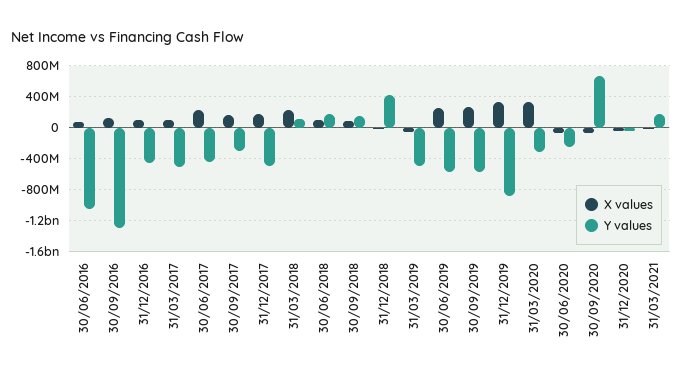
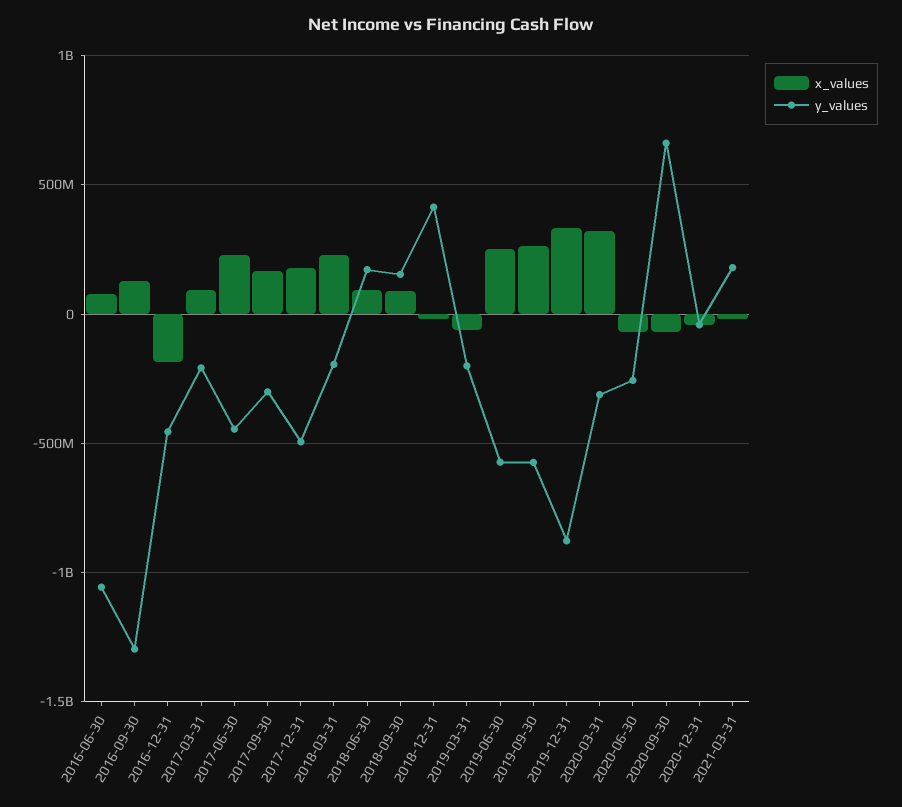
  {
    "X values": {
      "30/06/2016": 100000000,
      "30/09/2016": 150000000,
-     "31/12/2016": 100000000,
+     "31/12/2016": -200000000,
      "31/03/2017": 100000000,
      "30/06/2017": 250000000,
      "30/09/2017": 150000000,
      "31/12/2017": 200000000,
      "31/03/2018": 250000000,
      "30/06/2018": 100000000,
      "30/09/2018": 100000000,
      "31/12/2018": 0,
      "31/03/2019": -50000000,
      "30/06/2019": 250000000,
      "30/09/2019": 250000000,
      "31/12/2019": 350000000,
      "31/03/2020": 300000000,
      "30/06/2020": -50000000,
      "30/09/2020": -50000000,
      "31/12/2020": -50000000,
      "31/03/2021": 0
    },
    "Y values": {
      "30/06/2016": -1050000000,
      "30/09/2016": -1300000000,
      "31/12/2016": -450000000,
-     "31/03/2017": -500000000,
+     "31/03/2017": -200000000,
      "30/06/2017": -450000000,
      "30/09/2017": -300000000,
      "31/12/2017": -500000000,
-     "31/03/2018": 100000000,
+     "31/03/2018": -200000000,
      "30/06/2018": 150000000,
      "30/09/2018": 150000000,
      "31/12/2018": 400000000,
-     "31/03/2019": -500000000,
+     "31/03/2019": -200000000,
      "30/06/2019": -550000000,
      "30/09/2019": -550000000,
      "31/12/2019": -900000000,
      "31/03/2020": -300000000,
      "30/06/2020": -250000000,
      "30/09/2020": 650000000,
      "31/12/2020": -50000000,
      "31/03/2021": 200000000
    }
  }

